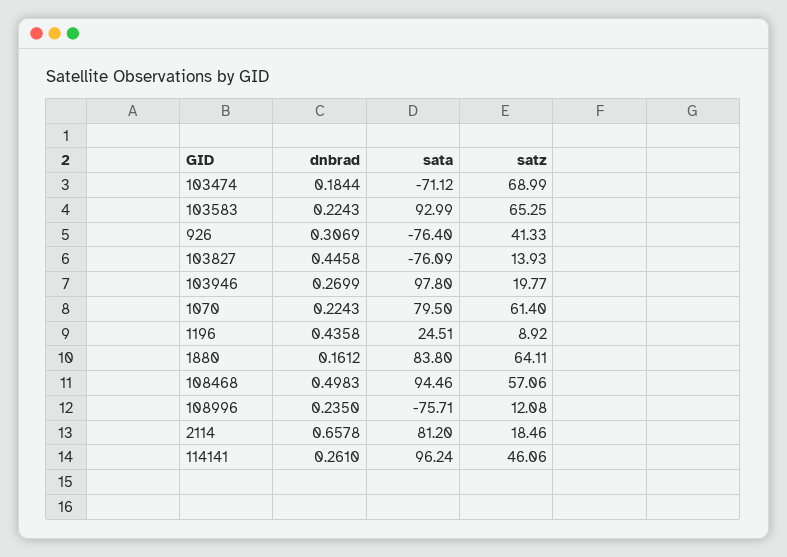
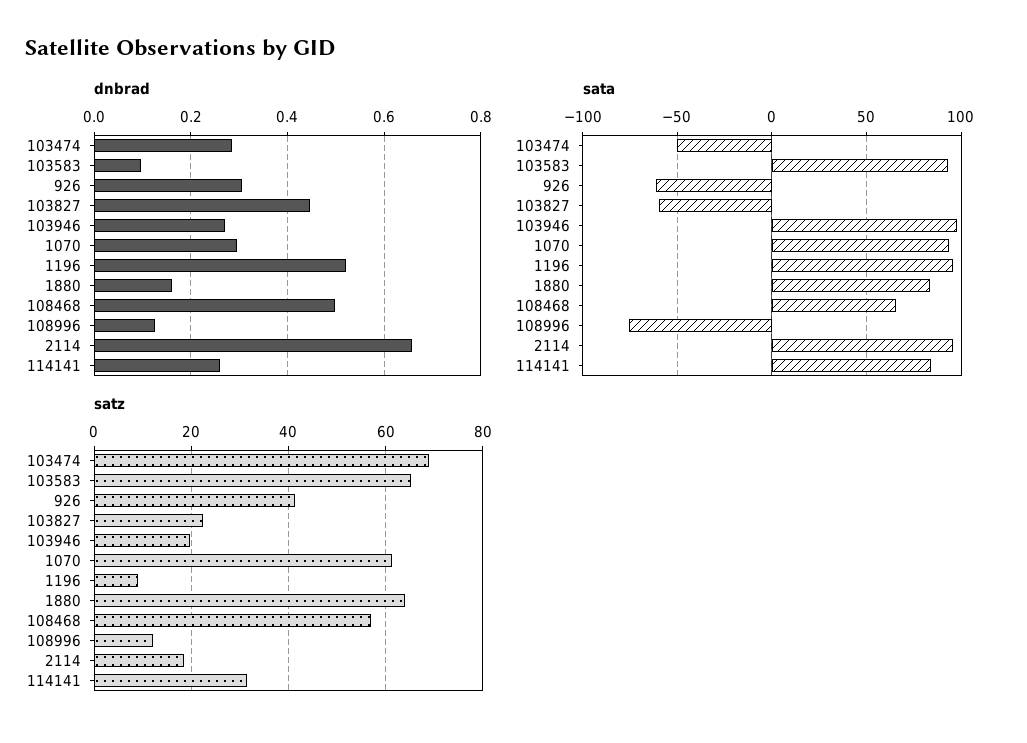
  {
    "dnbrad": {
-     "103474": 0.1844,
+     "103474": 0.28,
-     "103583": 0.2243,
+     "103583": 0.1,
      "926": 0.3069,
      "103827": 0.4458,
      "103946": 0.2699,
-     "1070": 0.2243,
+     "1070": 0.3,
-     "1196": 0.4358,
+     "1196": 0.52,
      "1880": 0.1612,
      "108468": 0.4983,
-     "108996": 0.235,
+     "108996": 0.12,
      "2114": 0.6578,
      "114141": 0.261
    },
    "sata": {
-     "103474": -71.12,
+     "103474": -50,
      "103583": 92.99,
-     "926": -76.4,
+     "926": -60,
-     "103827": -76.09,
+     "103827": -60,
      "103946": 97.8,
-     "1070": 79.5,
+     "1070": 95,
-     "1196": 24.51,
+     "1196": 95,
      "1880": 83.8,
-     "108468": 94.46,
+     "108468": 65,
      "108996": -75.71,
-     "2114": 81.2,
+     "2114": 95,
-     "114141": 96.24
+     "114141": 85
    },
    "satz": {
      "103474": 68.99,
      "103583": 65.25,
      "926": 41.33,
-     "103827": 13.93,
+     "103827": 22,
      "103946": 19.77,
      "1070": 61.4,
      "1196": 8.92,
      "1880": 64.11,
      "108468": 57.06,
      "108996": 12.08,
      "2114": 18.46,
-     "114141": 46.06
+     "114141": 32
    }
  }

